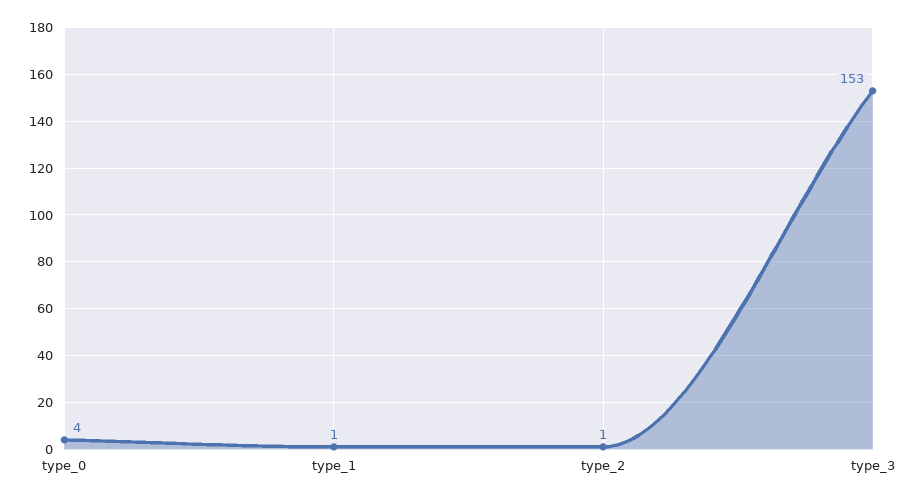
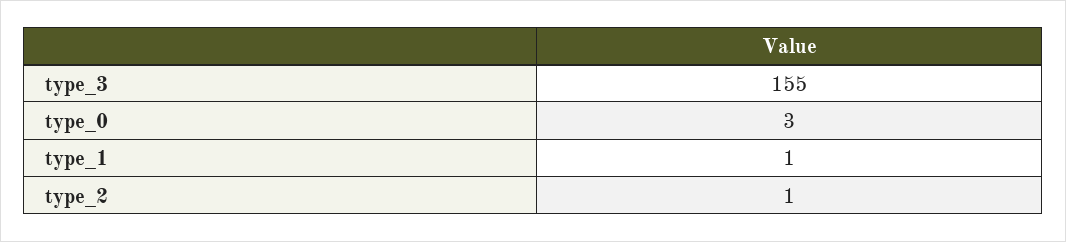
  {
-   "type_0": 4,
+   "type_0": 3,
    "type_1": 1,
    "type_2": 1,
-   "type_3": 153
+   "type_3": 155
  }

